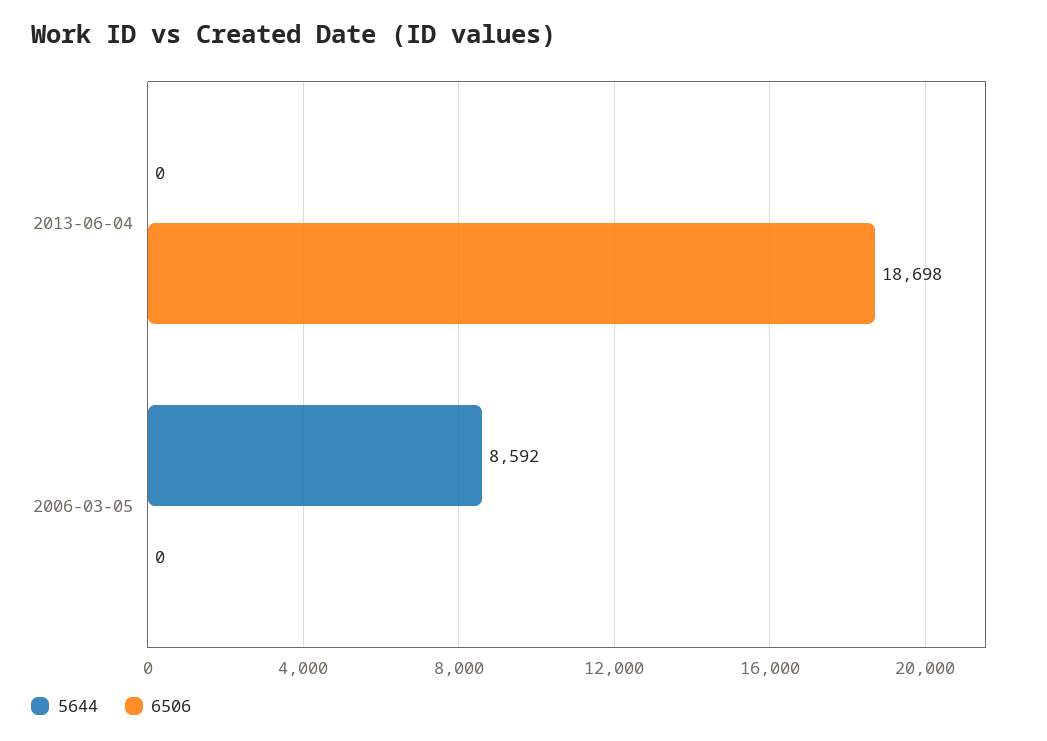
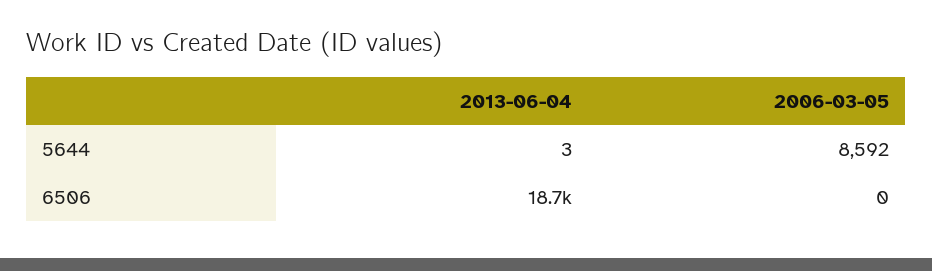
  {
    "5644": {
-     "2013-06-04": 0,
+     "2013-06-04": 3,
      "2006-03-05": 8592
    },
    "6506": {
      "2013-06-04": 18698,
      "2006-03-05": 0
    }
  }

